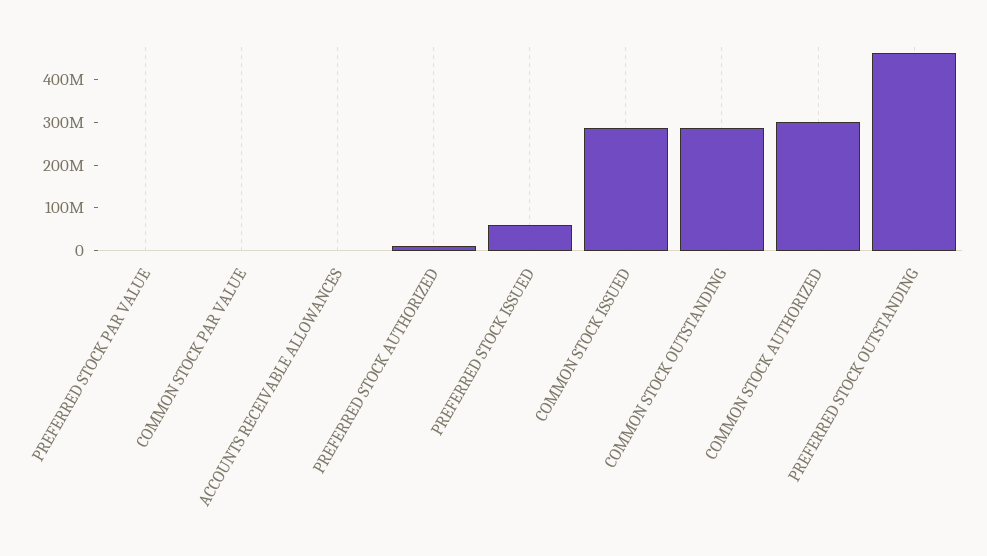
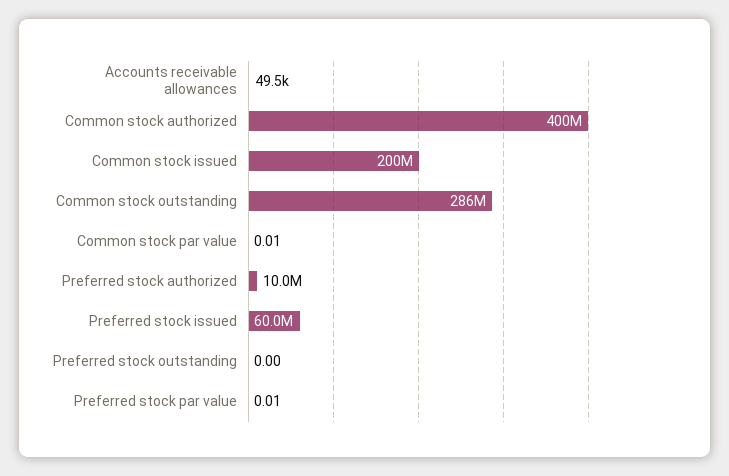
  {
    "PREFERRED STOCK PAR VALUE": 0.01,
    "COMMON STOCK PAR VALUE": 0.01,
    "ACCOUNTS RECEIVABLE ALLOWANCES": 49500,
    "PREFERRED STOCK AUTHORIZED": 10000000,
    "PREFERRED STOCK ISSUED": 60000000,
-   "COMMON STOCK ISSUED": 280000000,
+   "COMMON STOCK ISSUED": 200000000,
    "COMMON STOCK OUTSTANDING": 286000000,
-   "COMMON STOCK AUTHORIZED": 300000000,
+   "COMMON STOCK AUTHORIZED": 400000000,
-   "PREFERRED STOCK OUTSTANDING": 460000000
+   "PREFERRED STOCK OUTSTANDING": 0
  }

